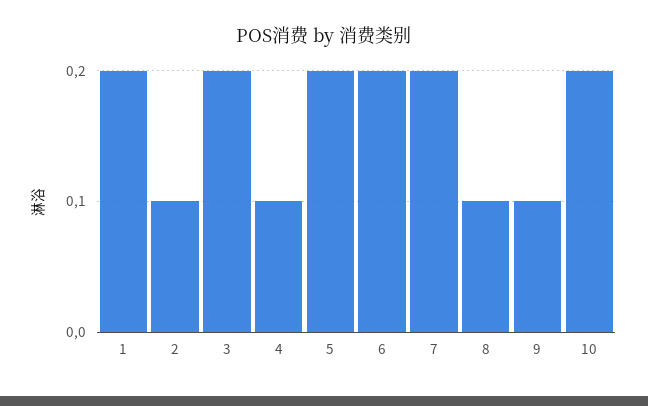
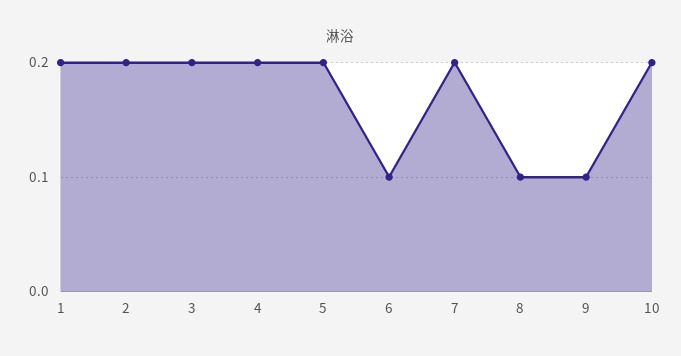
  {
    "1": 0.2,
-   "2": 0.1,
+   "2": 0.2,
    "3": 0.2,
-   "4": 0.1,
+   "4": 0.2,
    "5": 0.2,
-   "6": 0.2,
+   "6": 0.1,
    "7": 0.2,
    "8": 0.1,
    "9": 0.1,
    "10": 0.2
  }

